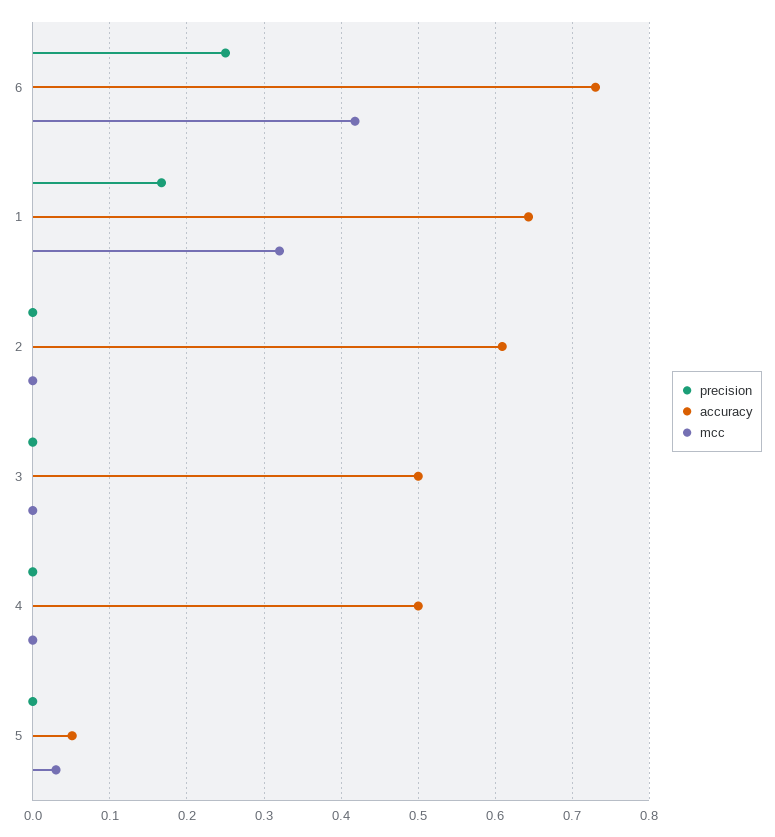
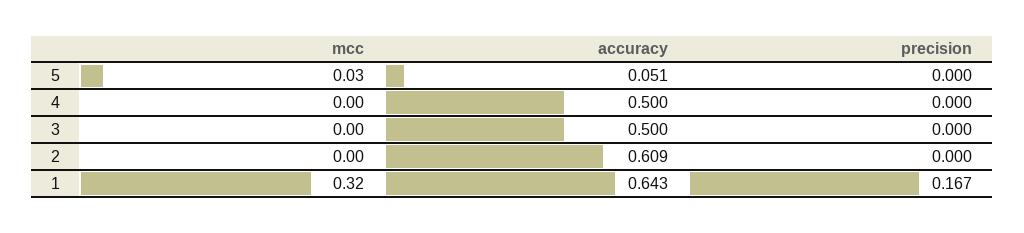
  {
    "precision": {
-     "6": 0.25,
      "1": 0.167,
      "2": 0,
      "3": 0,
      "4": 0,
      "5": 0
    },
    "accuracy": {
-     "6": 0.73,
      "1": 0.643,
      "2": 0.609,
      "3": 0.5,
      "4": 0.5,
      "5": 0.051
    },
    "mcc": {
-     "6": 0.42,
      "1": 0.32,
      "2": 0,
      "3": 0,
      "4": 0,
      "5": 0.03
    }
  }

